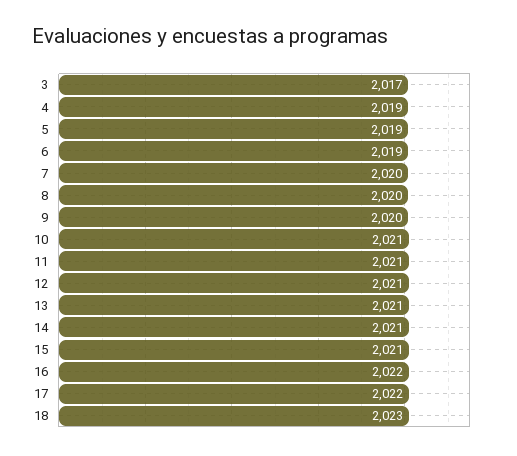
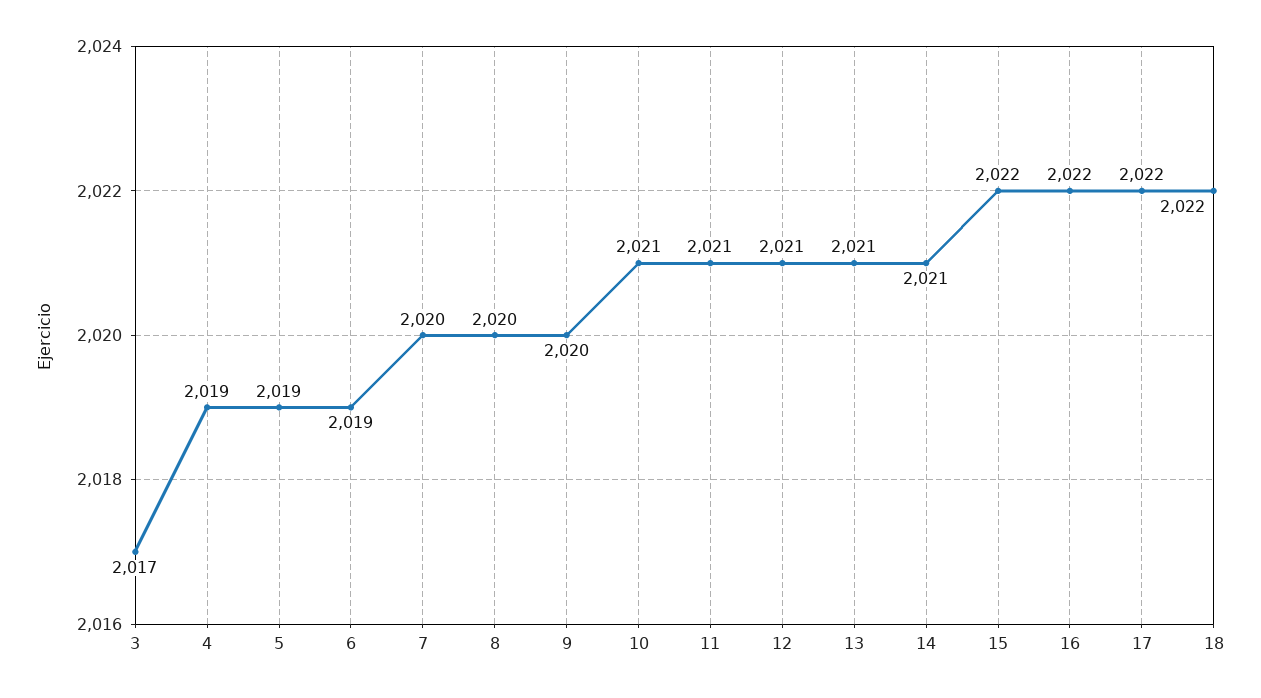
  {
    "3": 2017,
    "4": 2019,
    "5": 2019,
    "6": 2019,
    "7": 2020,
    "8": 2020,
    "9": 2020,
    "10": 2021,
    "11": 2021,
    "12": 2021,
    "13": 2021,
    "14": 2021,
-   "15": 2021,
+   "15": 2022,
    "16": 2022,
    "17": 2022,
-   "18": 2023
+   "18": 2022
  }

